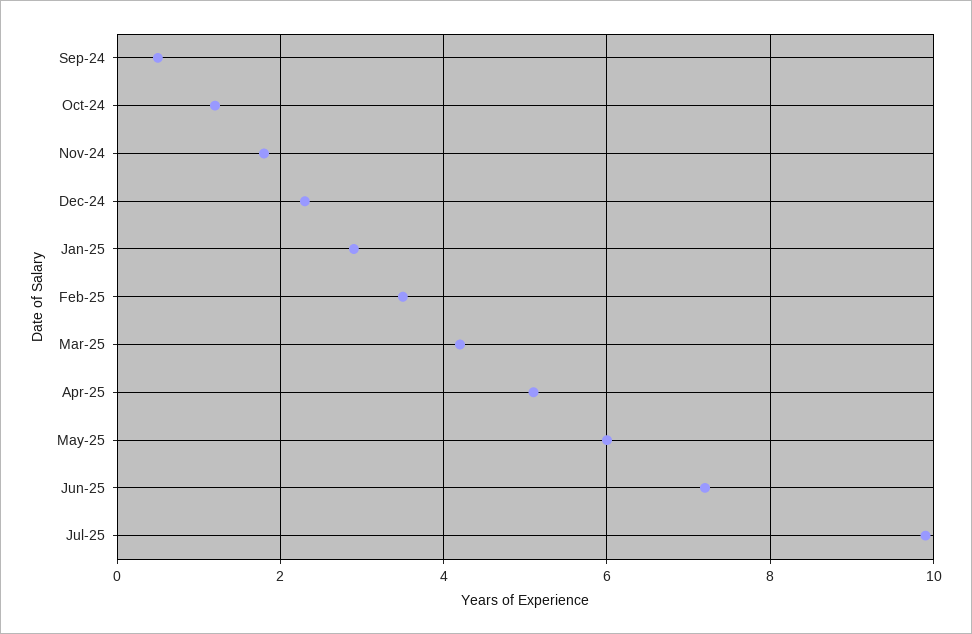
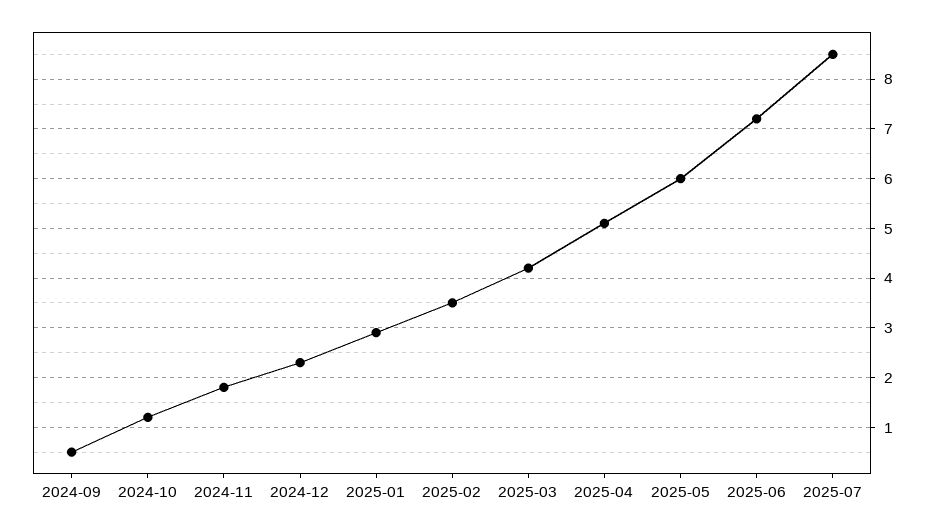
  {
    "Sep-24": 0.5,
    "Oct-24": 1,
    "Nov-24": 2,
    "Dec-24": 2.5,
    "Jan-25": 3,
    "Feb-25": 3.5,
    "Mar-25": 4,
    "Apr-25": 5,
    "May-25": 6,
    "Jun-25": 7,
-   "Jul-25": 10
+   "Jul-25": 8.5
  }

